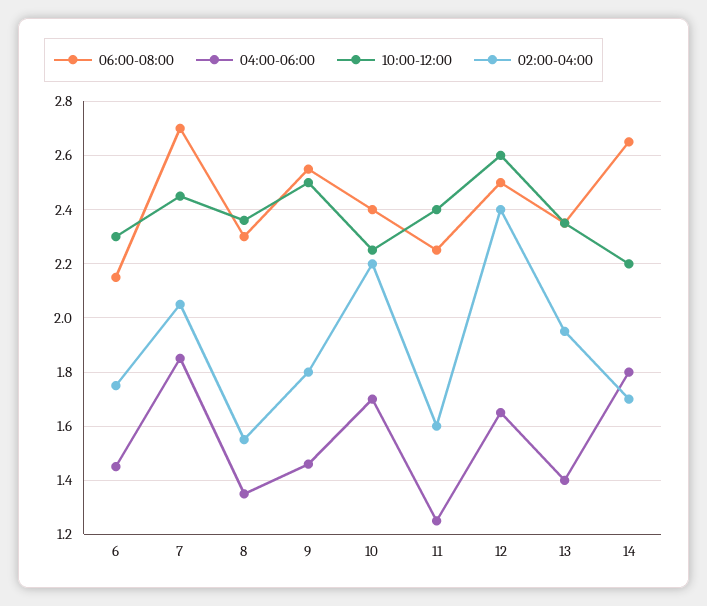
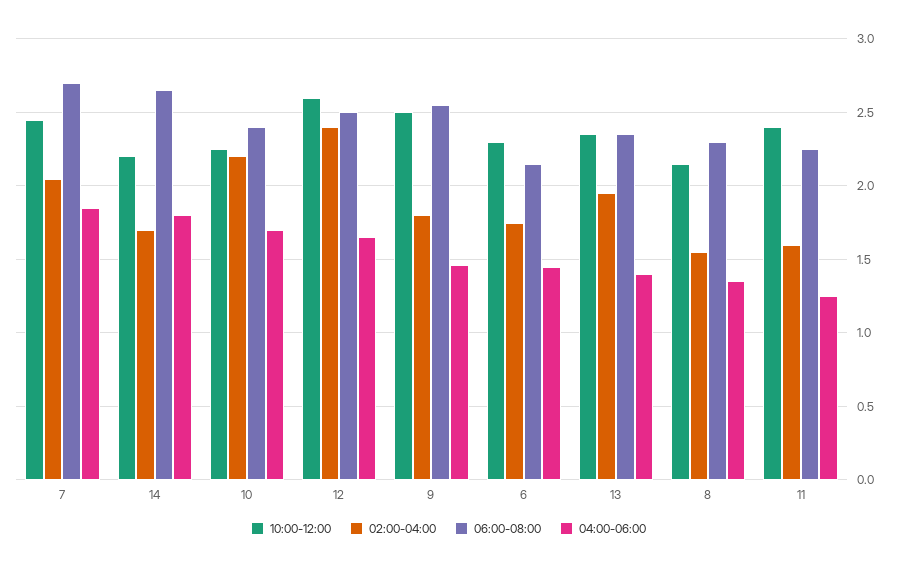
  {
    "06:00-08:00": {
      "6": 2.15,
      "7": 2.7,
      "8": 2.3,
      "9": 2.55,
      "10": 2.4,
      "11": 2.25,
      "12": 2.5,
      "13": 2.35,
      "14": 2.65
    },
    "04:00-06:00": {
      "6": 1.45,
      "7": 1.85,
      "8": 1.35,
      "9": 1.45,
      "10": 1.7,
      "11": 1.25,
      "12": 1.65,
      "13": 1.4,
      "14": 1.8
    },
    "10:00-12:00": {
      "6": 2.3,
      "7": 2.45,
-     "8": 2.35,
+     "8": 2.15,
      "9": 2.5,
      "10": 2.25,
      "11": 2.4,
      "12": 2.6,
      "13": 2.35,
      "14": 2.2
    },
    "02:00-04:00": {
      "6": 1.75,
      "7": 2.05,
      "8": 1.55,
      "9": 1.8,
      "10": 2.2,
      "11": 1.6,
      "12": 2.4,
      "13": 1.95,
      "14": 1.7
    }
  }

